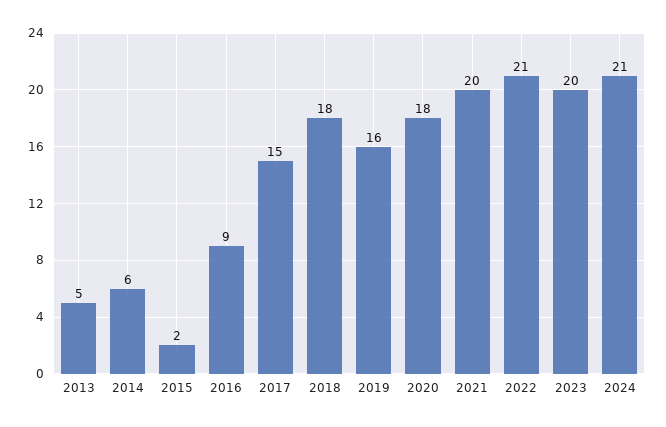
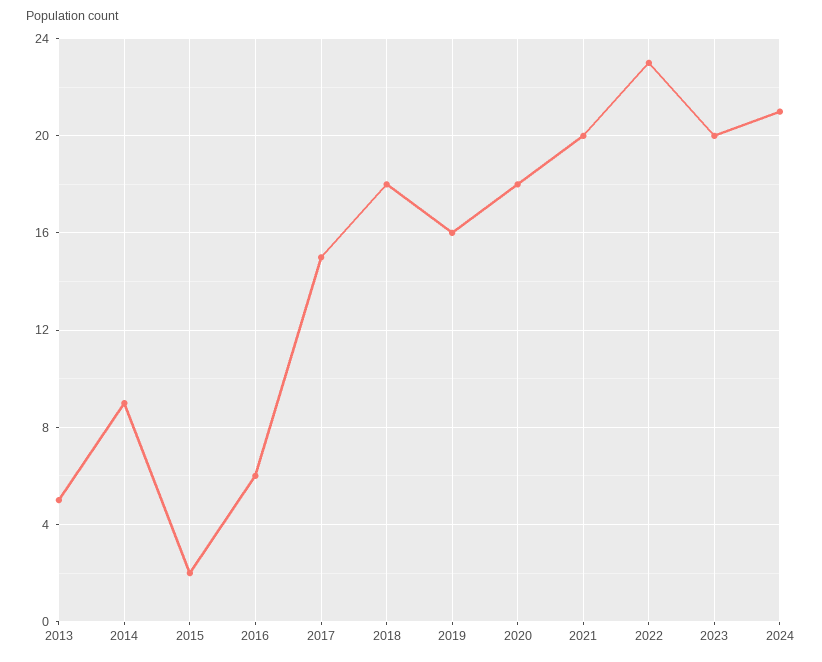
  {
    "2013": 5,
-   "2014": 6,
+   "2014": 9,
    "2015": 2,
-   "2016": 9,
+   "2016": 6,
    "2017": 15,
    "2018": 18,
    "2019": 16,
    "2020": 18,
    "2021": 20,
-   "2022": 21,
+   "2022": 23,
    "2023": 20,
    "2024": 21
  }

